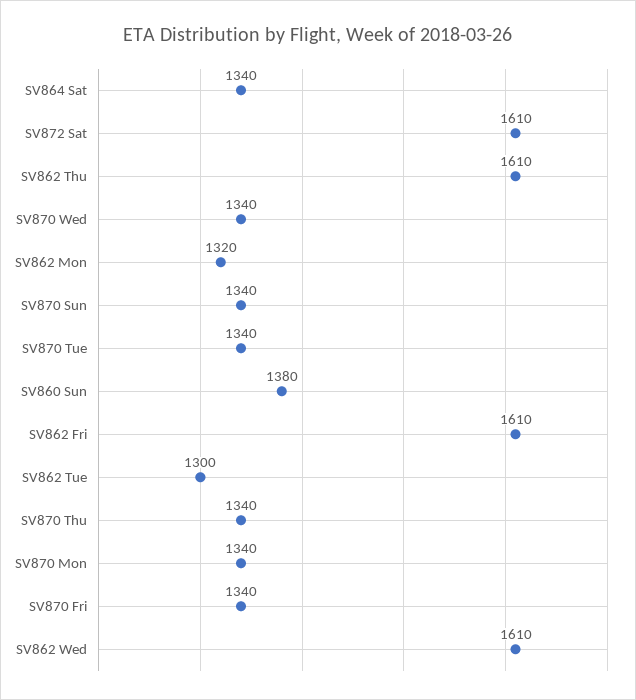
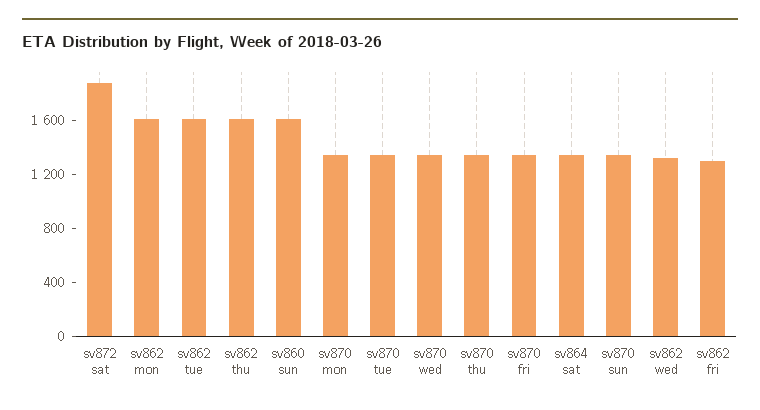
  {
    "SV864 Sat": 1340,
-   "SV872 Sat": 1610,
+   "SV872 Sat": 1900,
    "SV862 Thu": 1610,
    "SV870 Wed": 1340,
-   "SV862 Mon": 1320,
+   "SV862 Mon": 1600,
    "SV870 Sun": 1340,
    "SV870 Tue": 1340,
-   "SV860 Sun": 1380,
+   "SV860 Sun": 1600,
-   "SV862 Fri": 1610,
+   "SV862 Fri": 1300,
-   "SV862 Tue": 1300,
+   "SV862 Tue": 1600,
    "SV870 Thu": 1340,
    "SV870 Mon": 1340,
    "SV870 Fri": 1340,
-   "SV862 Wed": 1610
+   "SV862 Wed": 1300
  }

